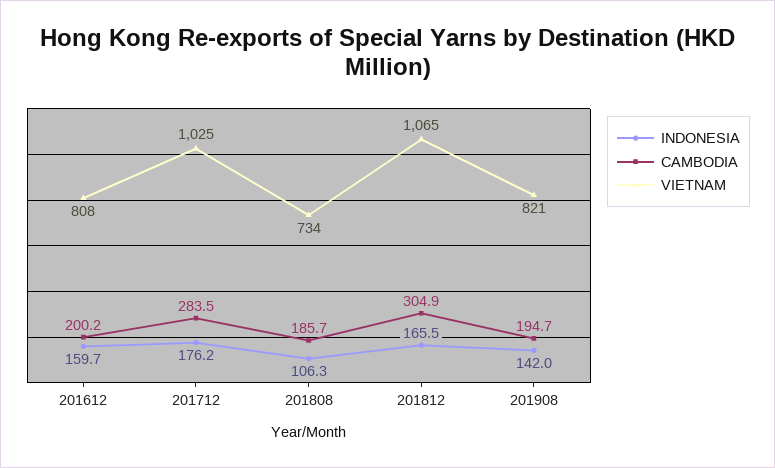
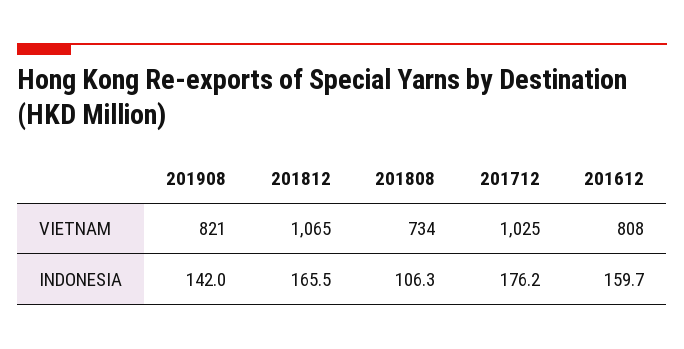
  {
    "INDONESIA": {
      "201612": 159.7,
      "201712": 176.2,
      "201808": 106.3,
      "201812": 165.5,
      "201908": 142
    },
-   "CAMBODIA": {
-     "201612": 200.2,
-     "201712": 283.5,
-     "201808": 185.7,
-     "201812": 304.9,
-     "201908": 194.7
-   },
    "VIETNAM": {
      "201612": 808,
      "201712": 1025,
      "201808": 734,
      "201812": 1065,
      "201908": 821
    }
  }

